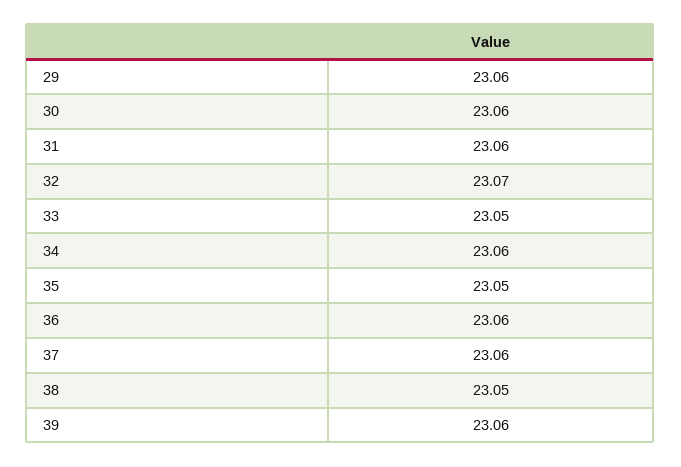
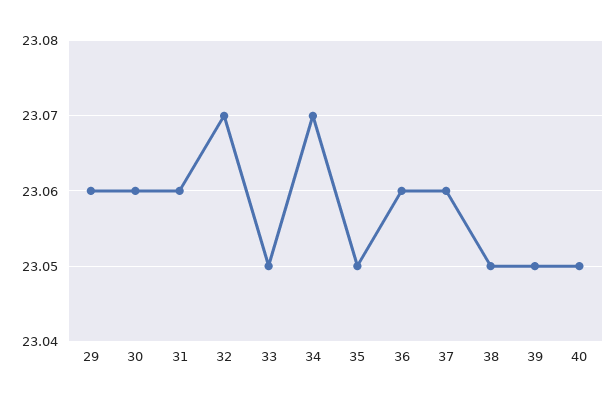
  {
    "29": 23.06,
    "30": 23.06,
    "31": 23.06,
    "32": 23.07,
    "33": 23.05,
-   "34": 23.06,
+   "34": 23.07,
    "35": 23.05,
    "36": 23.06,
    "37": 23.06,
    "38": 23.05,
-   "39": 23.06
+   "39": 23.05,
+   "40": 23.05
  }

